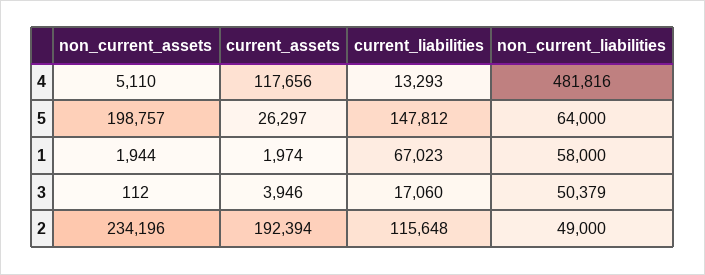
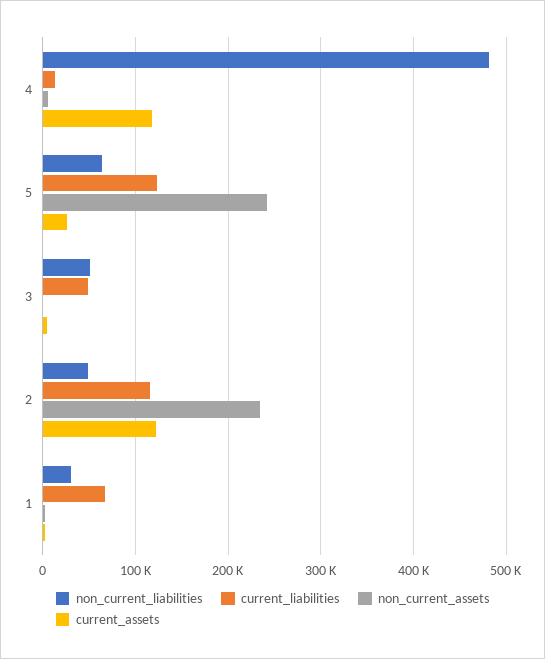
  {
    "non_current_assets": {
      "4": 5110,
-     "5": 198757,
+     "5": 240000,
      "1": 1944,
      "3": 112,
      "2": 234196
    },
    "current_assets": {
      "4": 117656,
      "5": 26297,
      "1": 1974,
      "3": 3946,
-     "2": 192394
+     "2": 120000
    },
    "current_liabilities": {
      "4": 13293,
-     "5": 147812,
+     "5": 120000,
      "1": 67023,
-     "3": 17060,
+     "3": 50000,
      "2": 115648
    },
    "non_current_liabilities": {
      "4": 481816,
      "5": 64000,
-     "1": 58000,
+     "1": 30000,
      "3": 50379,
      "2": 49000
    }
  }

